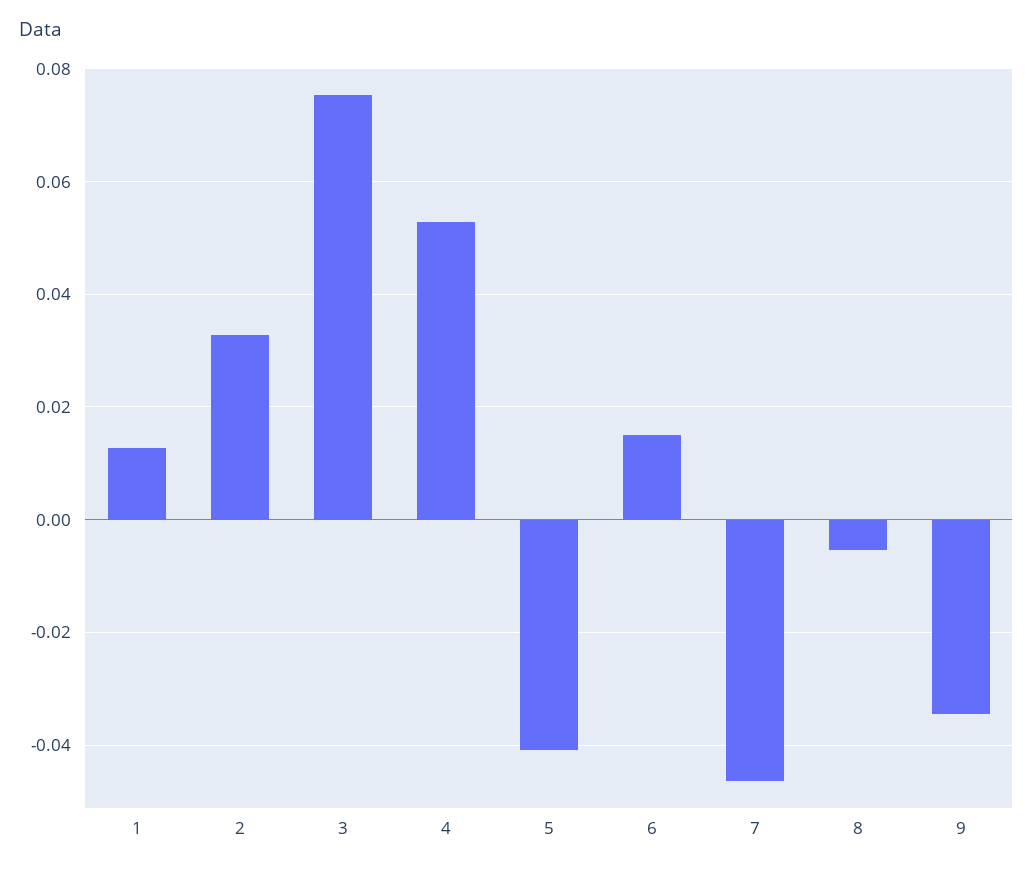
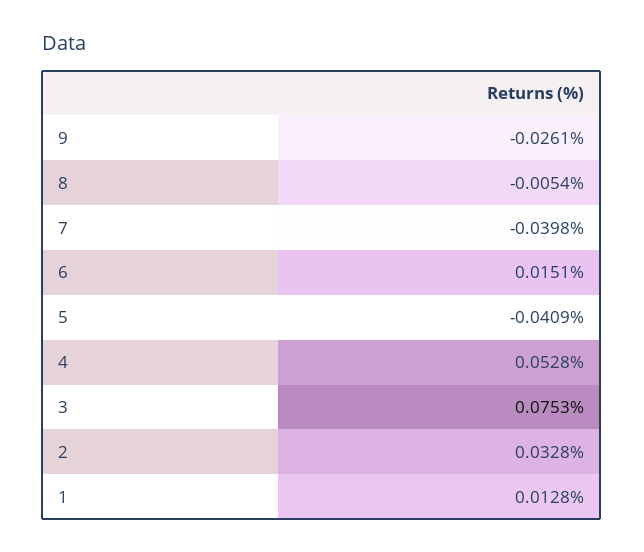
  {
    "1": 0.0128,
    "2": 0.0328,
    "3": 0.0753,
    "4": 0.0528,
    "5": -0.0409,
    "6": 0.0151,
-   "7": -0.046,
+   "7": -0.0398,
    "8": -0.0054,
-   "9": -0.034
+   "9": -0.0261
  }

